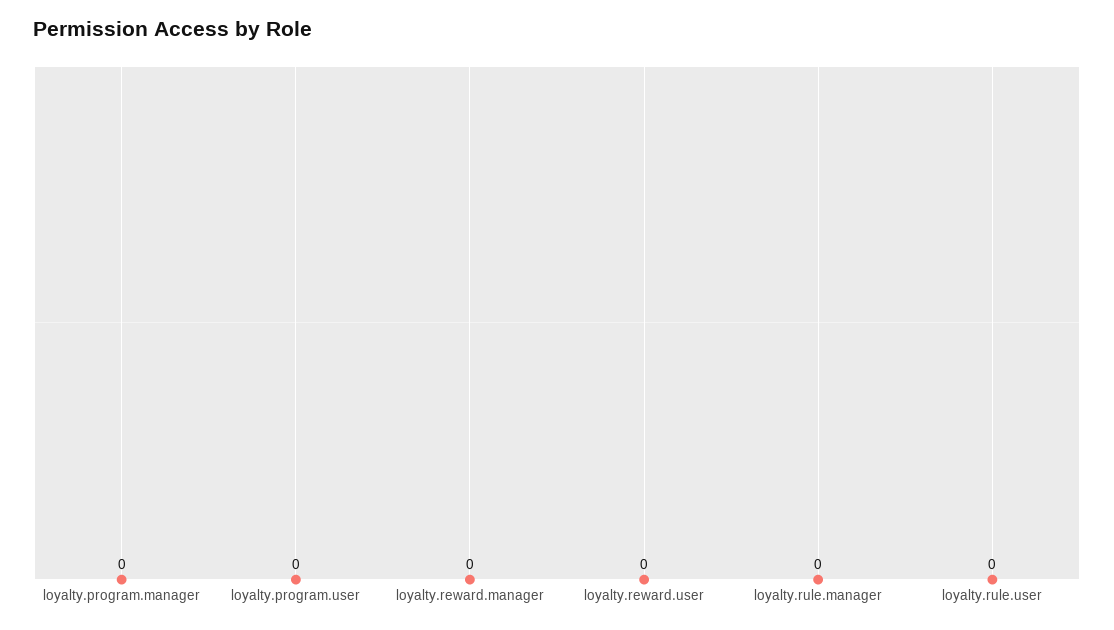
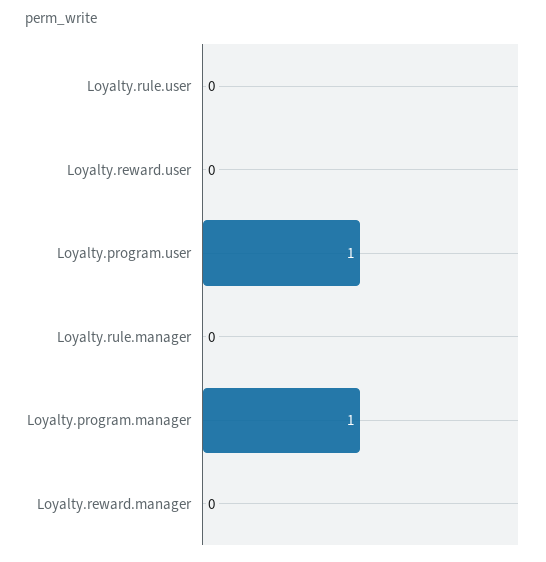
  {
-   "loyalty.program.manager": 0,
+   "loyalty.program.manager": 1,
-   "loyalty.program.user": 0,
+   "loyalty.program.user": 1,
    "loyalty.reward.manager": 0,
    "loyalty.reward.user": 0,
    "loyalty.rule.manager": 0,
    "loyalty.rule.user": 0
  }

